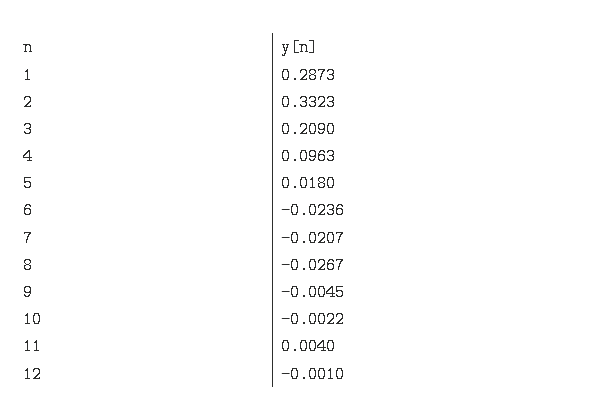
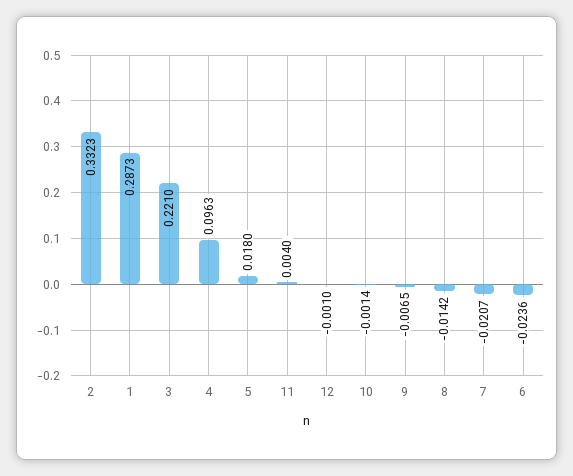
  {
    "1": 0.2873,
    "2": 0.3323,
-   "3": 0.209,
+   "3": 0.221,
    "4": 0.0963,
    "5": 0.018,
    "6": -0.0236,
    "7": -0.0207,
-   "8": -0.0267,
+   "8": -0.0142,
-   "9": -0.0045,
+   "9": -0.0065,
-   "10": -0.0022,
+   "10": -0.0014,
    "11": 0.004,
    "12": -0.001
  }

